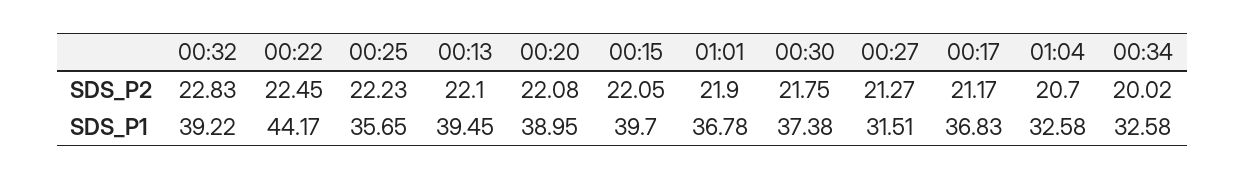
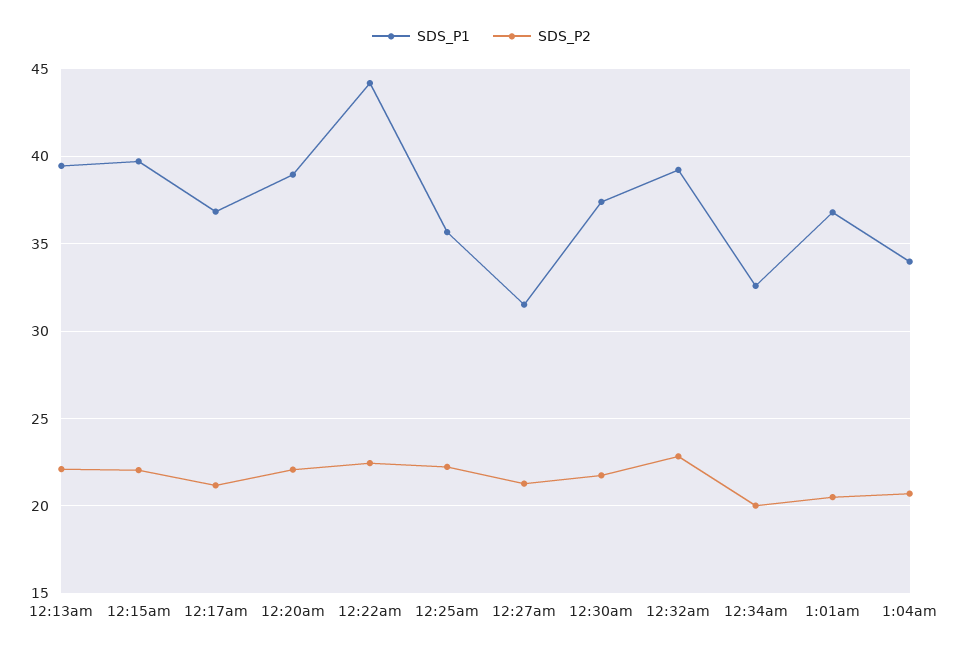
  {
    "SDS_P2": {
      "00:32": 22.83,
      "00:22": 22.45,
      "00:25": 22.23,
      "00:13": 22.1,
      "00:20": 22.08,
      "00:15": 22.05,
-     "01:01": 21.9,
+     "01:01": 20.5,
      "00:30": 21.75,
      "00:27": 21.27,
      "00:17": 21.17,
      "01:04": 20.7,
      "00:34": 20.02
    },
    "SDS_P1": {
      "00:32": 39.22,
      "00:22": 44.17,
      "00:25": 35.65,
      "00:13": 39.45,
      "00:20": 38.95,
      "00:15": 39.7,
      "01:01": 36.78,
      "00:30": 37.38,
      "00:27": 31.51,
      "00:17": 36.83,
-     "01:04": 32.58,
+     "01:04": 34,
      "00:34": 32.58
    }
  }

